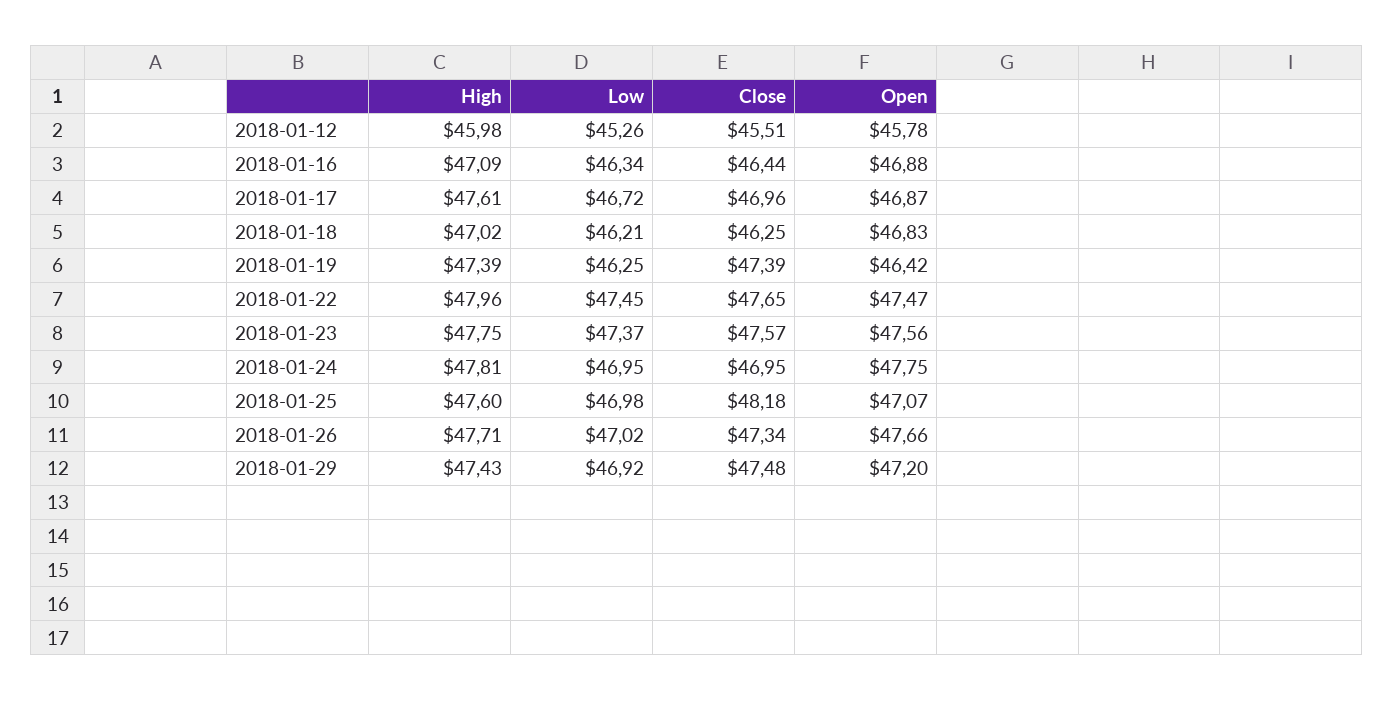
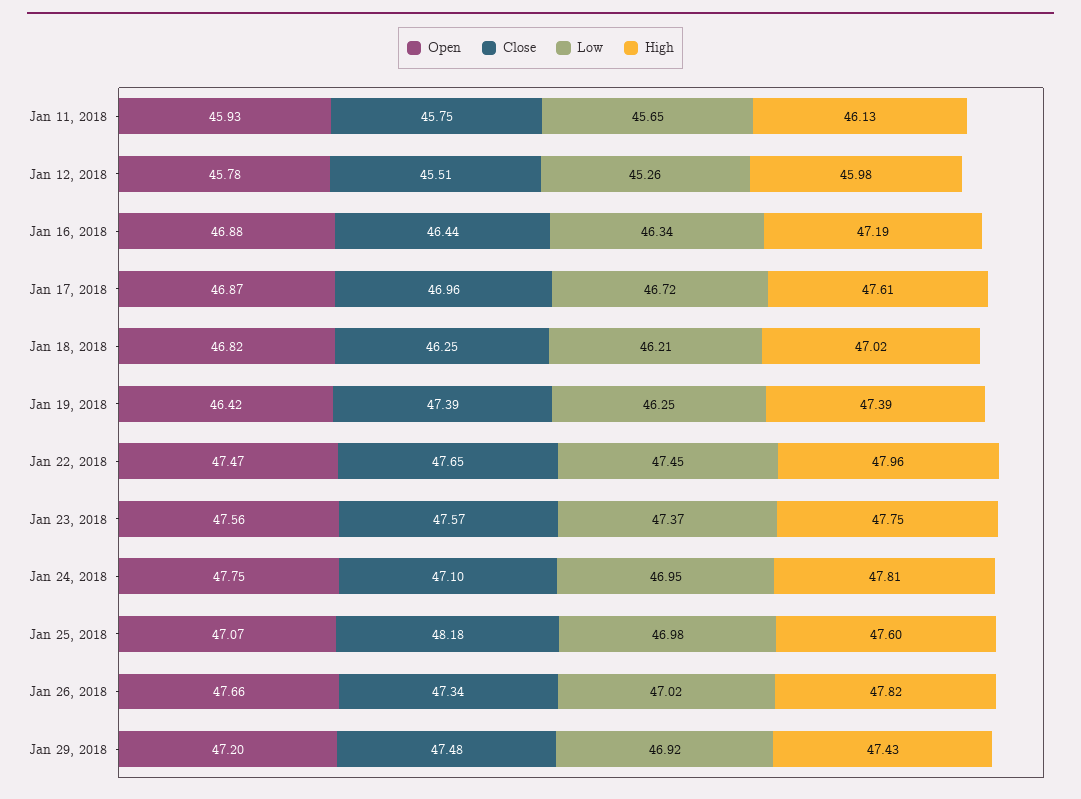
  {
    "High": {
      "2018-01-12": 45.98,
-     "2018-01-16": 47.09,
+     "2018-01-16": 47.19,
      "2018-01-17": 47.61,
      "2018-01-18": 47.02,
      "2018-01-19": 47.39,
      "2018-01-22": 47.96,
      "2018-01-23": 47.75,
      "2018-01-24": 47.81,
      "2018-01-25": 47.6,
-     "2018-01-26": 47.71,
+     "2018-01-26": 47.82,
-     "2018-01-29": 47.43
+     "2018-01-29": 47.43,
+     "Jan 11, 2018": 46.13
    },
    "Low": {
      "2018-01-12": 45.26,
      "2018-01-16": 46.34,
      "2018-01-17": 46.72,
      "2018-01-18": 46.21,
      "2018-01-19": 46.25,
      "2018-01-22": 47.45,
      "2018-01-23": 47.37,
      "2018-01-24": 46.95,
      "2018-01-25": 46.98,
      "2018-01-26": 47.02,
-     "2018-01-29": 46.92
+     "2018-01-29": 46.92,
+     "Jan 11, 2018": 45.65
    },
    "Close": {
      "2018-01-12": 45.51,
      "2018-01-16": 46.44,
      "2018-01-17": 46.96,
      "2018-01-18": 46.25,
      "2018-01-19": 47.39,
      "2018-01-22": 47.65,
      "2018-01-23": 47.57,
-     "2018-01-24": 46.95,
+     "2018-01-24": 47.1,
      "2018-01-25": 48.18,
      "2018-01-26": 47.34,
-     "2018-01-29": 47.48
+     "2018-01-29": 47.48,
+     "Jan 11, 2018": 45.75
    },
    "Open": {
      "2018-01-12": 45.78,
      "2018-01-16": 46.88,
      "2018-01-17": 46.87,
-     "2018-01-18": 46.83,
+     "2018-01-18": 46.82,
      "2018-01-19": 46.42,
      "2018-01-22": 47.47,
      "2018-01-23": 47.56,
      "2018-01-24": 47.75,
      "2018-01-25": 47.07,
      "2018-01-26": 47.66,
-     "2018-01-29": 47.2
+     "2018-01-29": 47.2,
+     "Jan 11, 2018": 45.93
    }
  }

